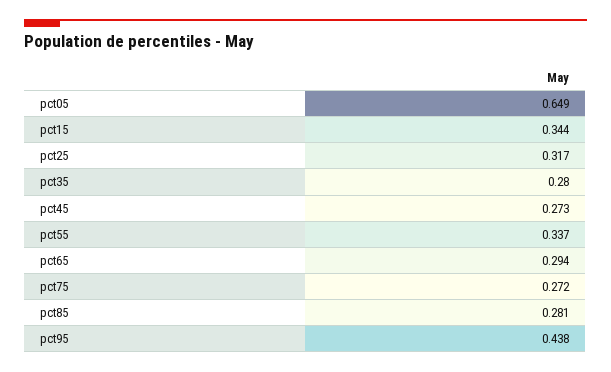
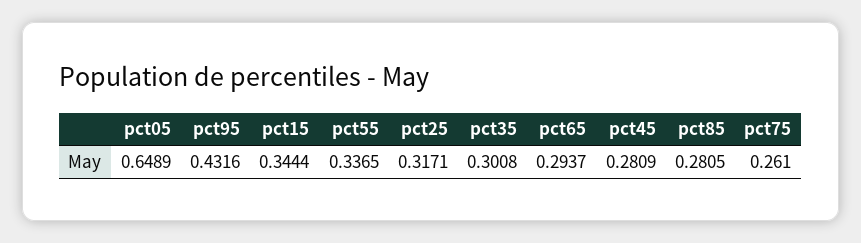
  {
    "pct05": 0.6489,
    "pct15": 0.3444,
    "pct25": 0.3171,
-   "pct35": 0.28,
+   "pct35": 0.3008,
-   "pct45": 0.273,
+   "pct45": 0.2809,
    "pct55": 0.3365,
    "pct65": 0.2937,
-   "pct75": 0.272,
+   "pct75": 0.261,
    "pct85": 0.2805,
-   "pct95": 0.438
+   "pct95": 0.4316
  }

